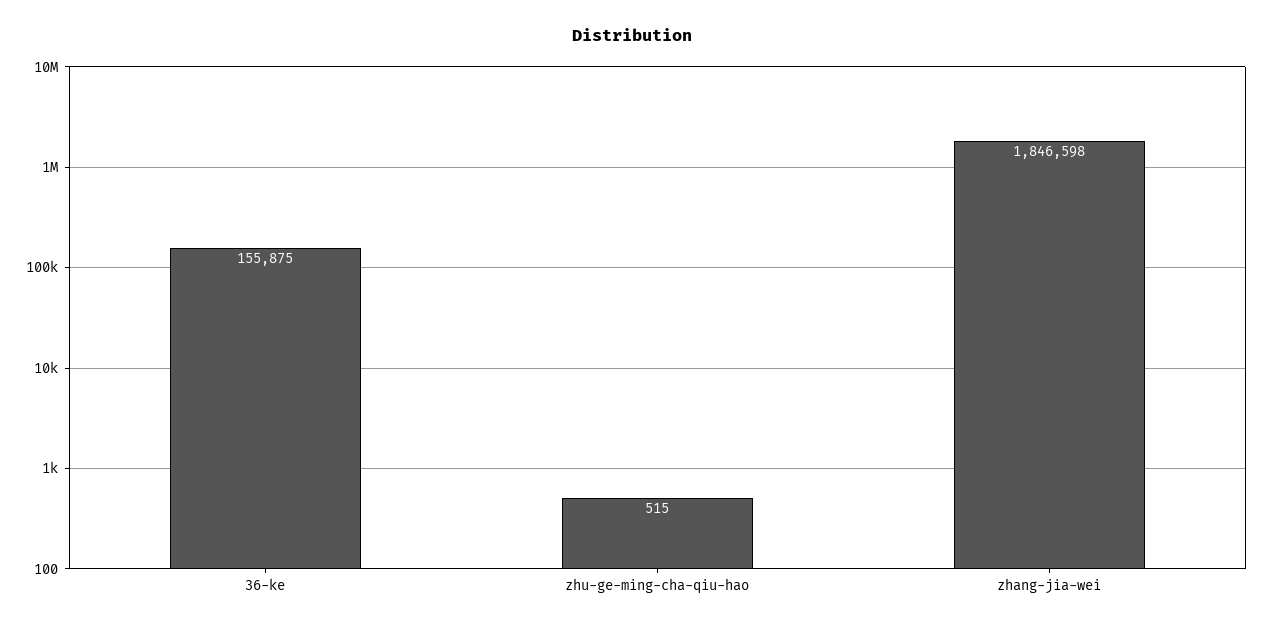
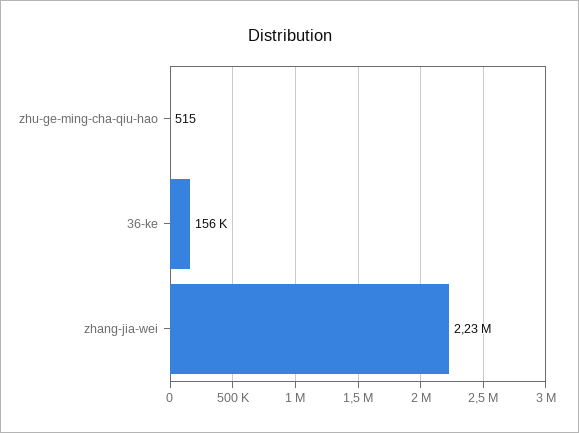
  {
    "36-ke": 155875,
    "zhu-ge-ming-cha-qiu-hao": 515,
-   "zhang-jia-wei": 1846598
+   "zhang-jia-wei": 2230000
  }

